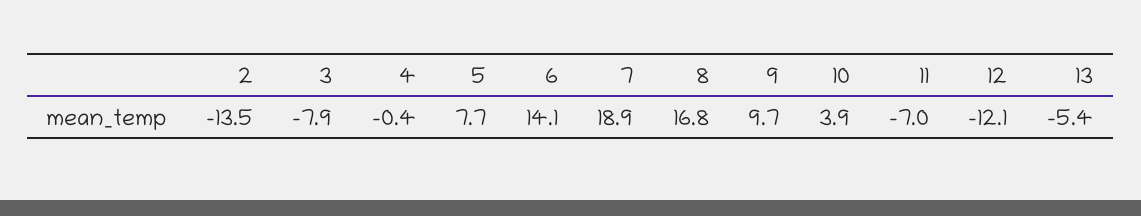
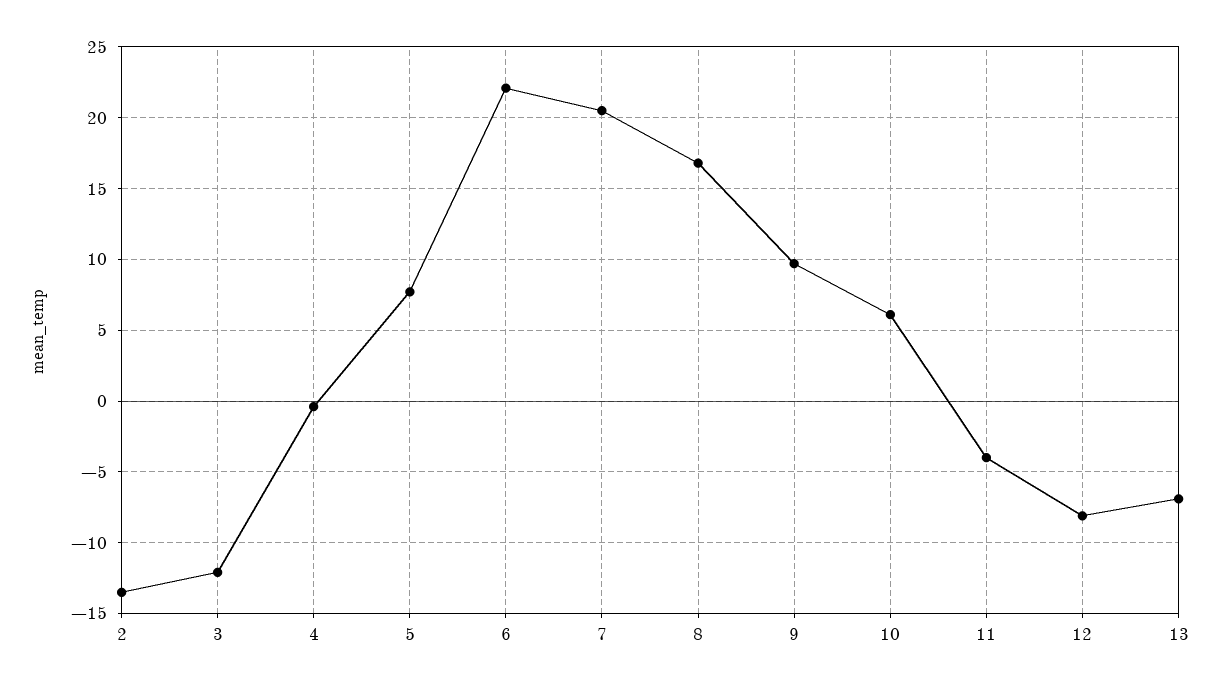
  {
    "2": -13.5,
-   "3": -7.9,
+   "3": -12,
    "4": -0.4,
    "5": 7.7,
-   "6": 14.1,
+   "6": 22,
-   "7": 18.9,
+   "7": 20.5,
    "8": 16.8,
    "9": 9.7,
-   "10": 3.9,
+   "10": 6,
-   "11": -7,
+   "11": -4,
-   "12": -12.1,
+   "12": -8,
-   "13": -5.4
+   "13": -7
  }

